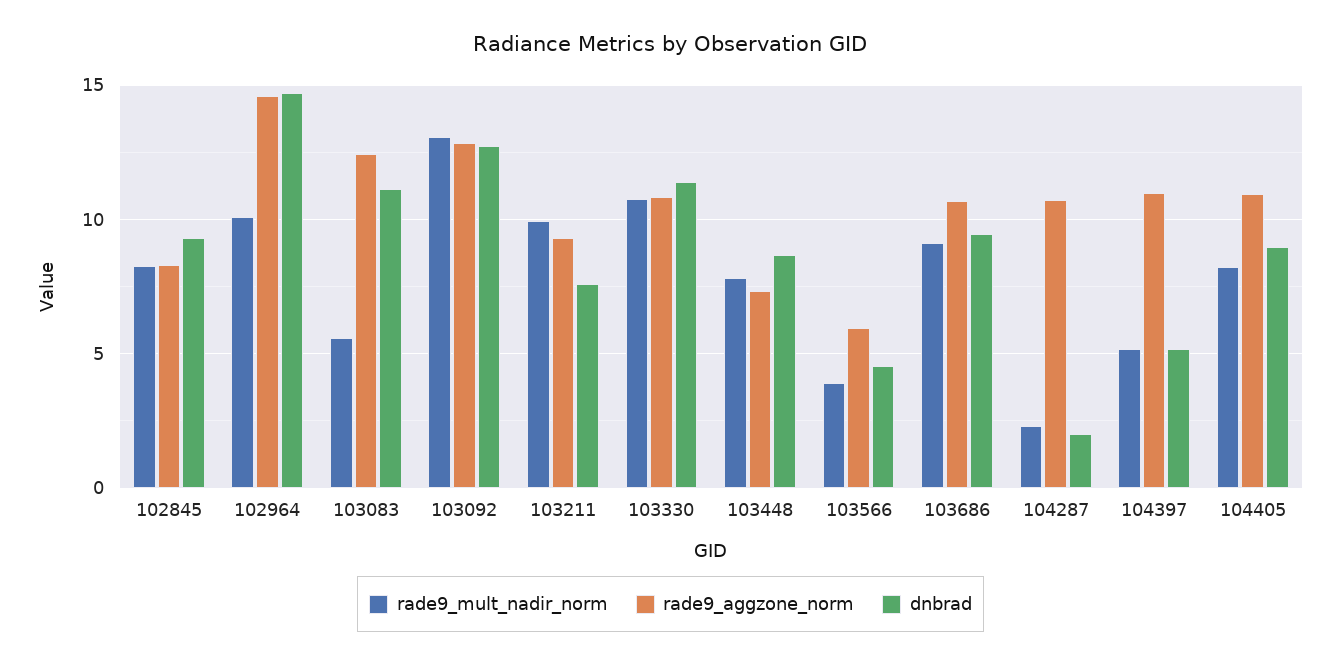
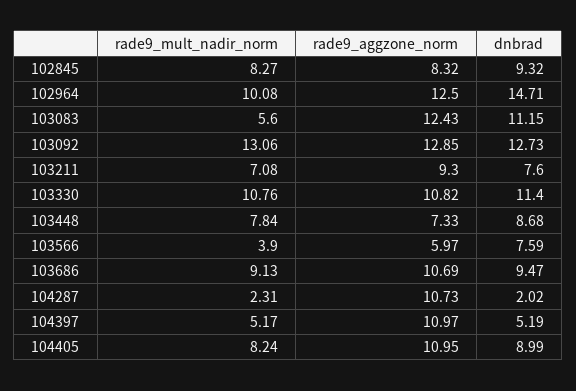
  {
    "rade9_mult_nadir_norm": {
      "102845": 8.27,
      "102964": 10.08,
      "103083": 5.6,
      "103092": 13.06,
-     "103211": 10,
+     "103211": 7.08,
      "103330": 10.76,
      "103448": 7.84,
      "103566": 3.9,
      "103686": 9.13,
      "104287": 2.31,
      "104397": 5.17,
      "104405": 8.24
    },
    "rade9_aggzone_norm": {
      "102845": 8.32,
-     "102964": 14.5,
+     "102964": 12.5,
      "103083": 12.43,
      "103092": 12.85,
      "103211": 9.3,
      "103330": 10.82,
      "103448": 7.33,
      "103566": 5.97,
      "103686": 10.69,
      "104287": 10.73,
      "104397": 10.97,
      "104405": 10.95
    },
    "dnbrad": {
      "102845": 9.32,
      "102964": 14.71,
      "103083": 11.15,
      "103092": 12.73,
      "103211": 7.6,
      "103330": 11.4,
      "103448": 8.68,
-     "103566": 4.5,
+     "103566": 7.59,
      "103686": 9.47,
      "104287": 2.02,
      "104397": 5.19,
      "104405": 8.99
    }
  }

